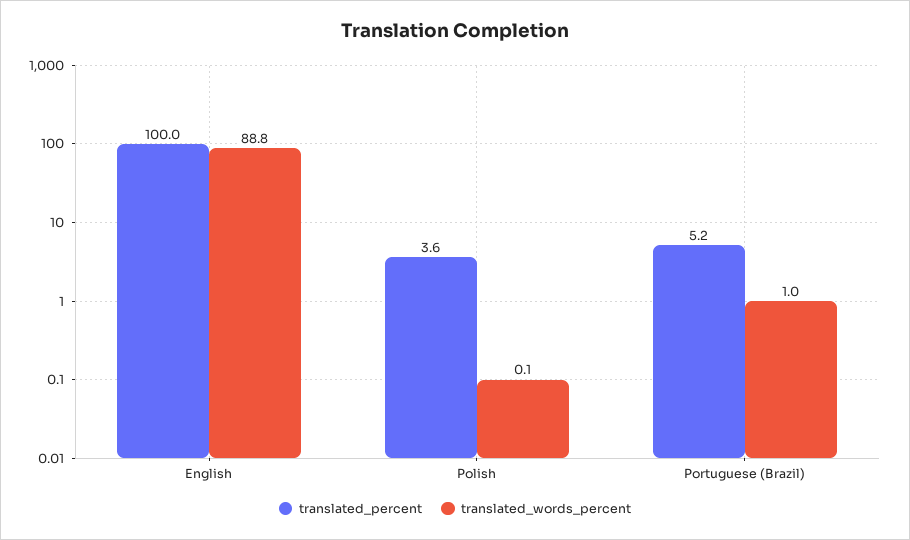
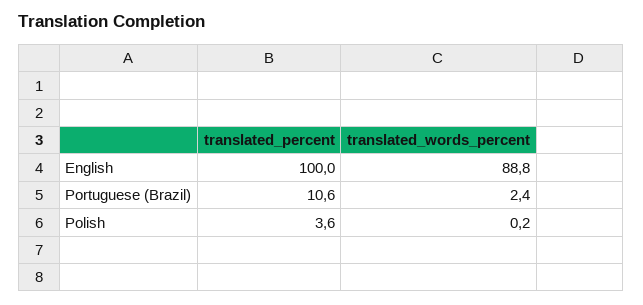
  {
    "translated_percent": {
      "English": 100,
      "Polish": 3.6,
-     "Portuguese (Brazil)": 5.2
+     "Portuguese (Brazil)": 10.6
    },
    "translated_words_percent": {
      "English": 88.8,
-     "Polish": 0.1,
+     "Polish": 0.2,
-     "Portuguese (Brazil)": 1
+     "Portuguese (Brazil)": 2.4
    }
  }

